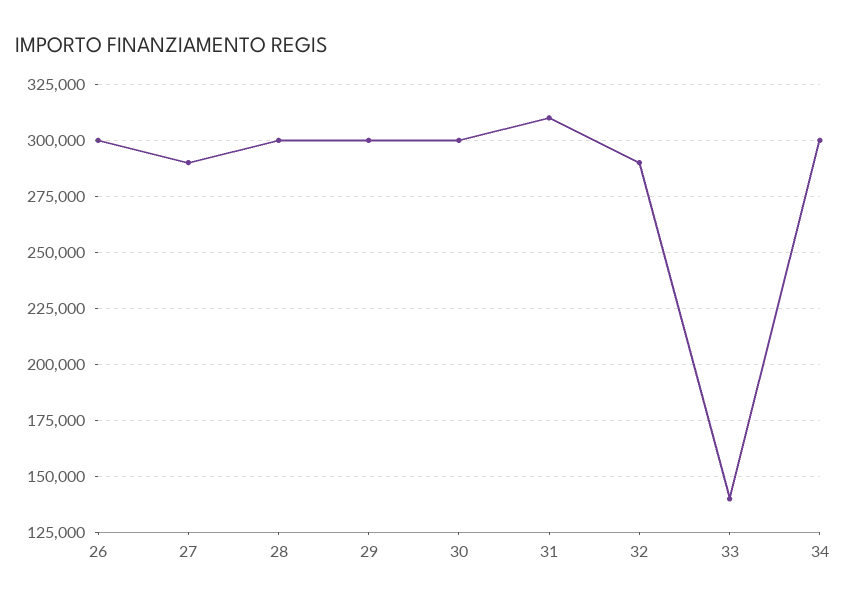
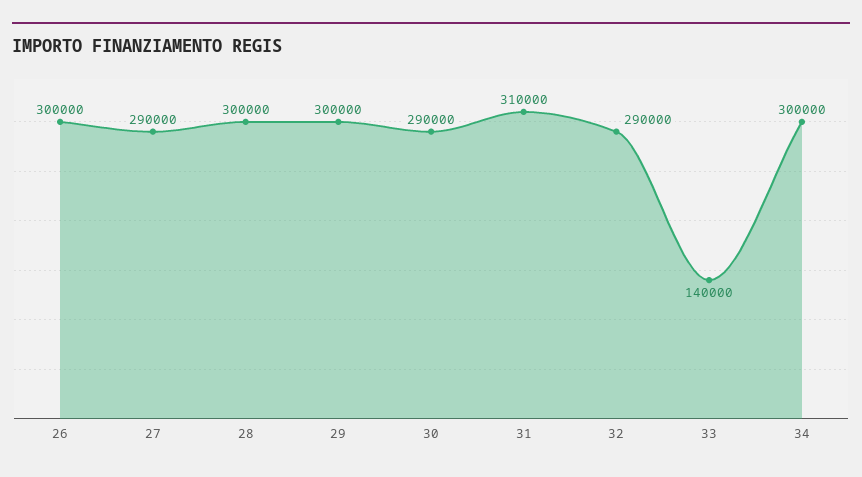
  {
    "26": 300000,
    "27": 290000,
    "28": 300000,
    "29": 300000,
-   "30": 300000,
+   "30": 290000,
    "31": 310000,
    "32": 290000,
    "33": 140000,
    "34": 300000
  }

